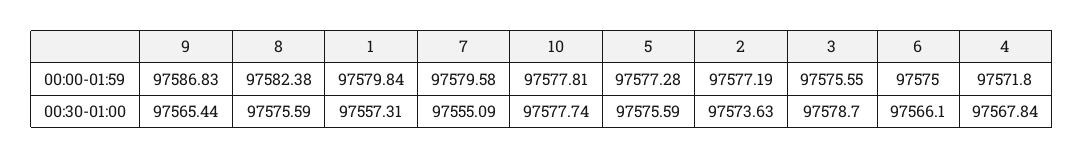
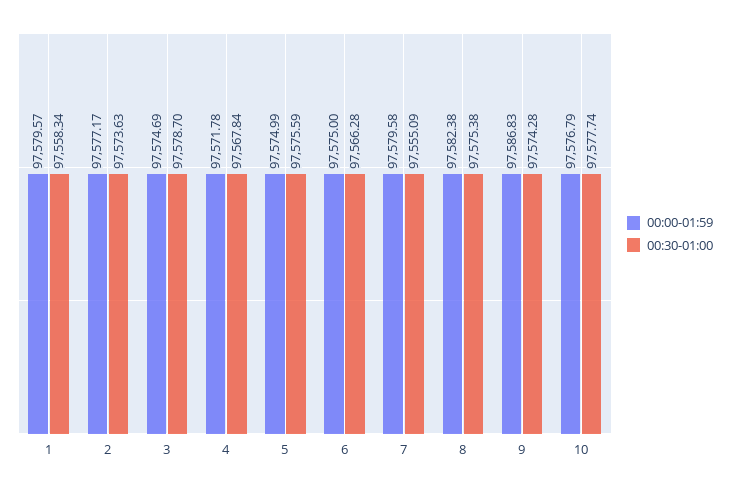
  {
    "00:00-01:59": {
      "9": 97586.83,
      "8": 97582.38,
-     "1": 97579.84,
+     "1": 97579.57,
      "7": 97579.58,
-     "10": 97577.81,
+     "10": 97576.79,
-     "5": 97577.28,
+     "5": 97574.99,
-     "2": 97577.19,
+     "2": 97577.17,
-     "3": 97575.55,
+     "3": 97574.69,
      "6": 97575,
-     "4": 97571.8
+     "4": 97571.78
    },
    "00:30-01:00": {
-     "9": 97565.44,
+     "9": 97574.28,
-     "8": 97575.59,
+     "8": 97575.38,
-     "1": 97557.31,
+     "1": 97558.34,
      "7": 97555.09,
      "10": 97577.74,
      "5": 97575.59,
      "2": 97573.63,
      "3": 97578.7,
-     "6": 97566.1,
+     "6": 97566.28,
      "4": 97567.84
    }
  }

